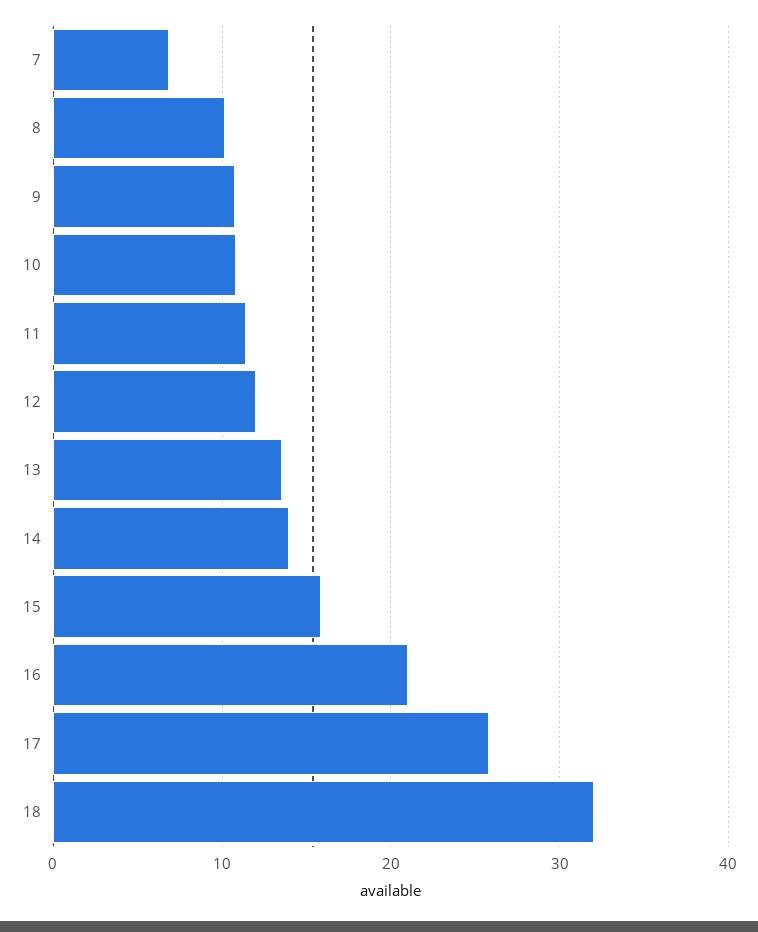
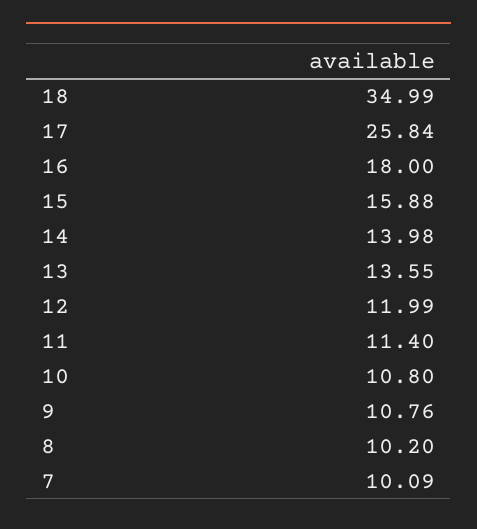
  {
-   "7": 7,
+   "7": 10.09,
    "8": 10.2,
    "9": 10.76,
    "10": 10.8,
    "11": 11.4,
    "12": 11.99,
    "13": 13.55,
    "14": 13.98,
    "15": 15.88,
-   "16": 21,
+   "16": 18,
    "17": 25.84,
-   "18": 32
+   "18": 34.99
  }

